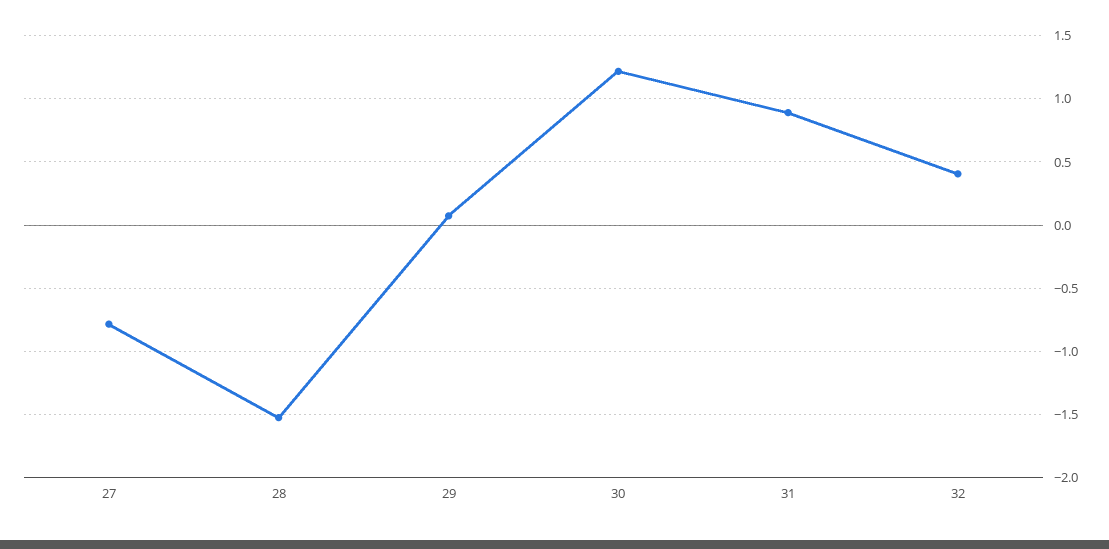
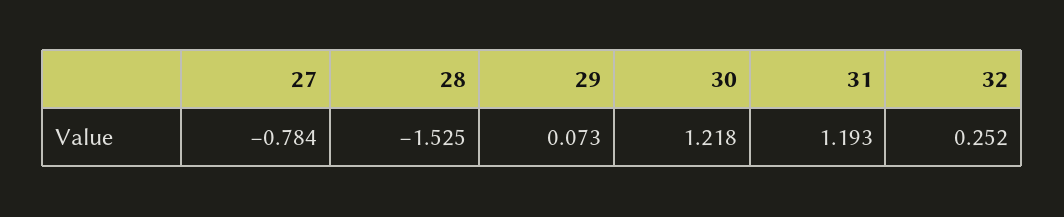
  {
    "27": -0.784,
    "28": -1.525,
    "29": 0.073,
    "30": 1.218,
-   "31": 0.9,
+   "31": 1.193,
-   "32": 0.4
+   "32": 0.252
  }

